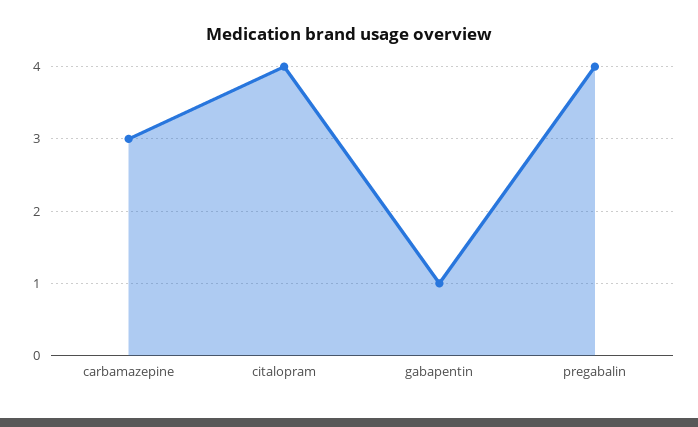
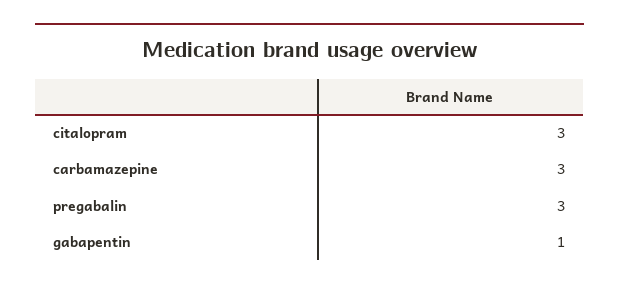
  {
    "carbamazepine": 3,
-   "citalopram": 4,
+   "citalopram": 3,
    "gabapentin": 1,
-   "pregabalin": 4
+   "pregabalin": 3
  }

